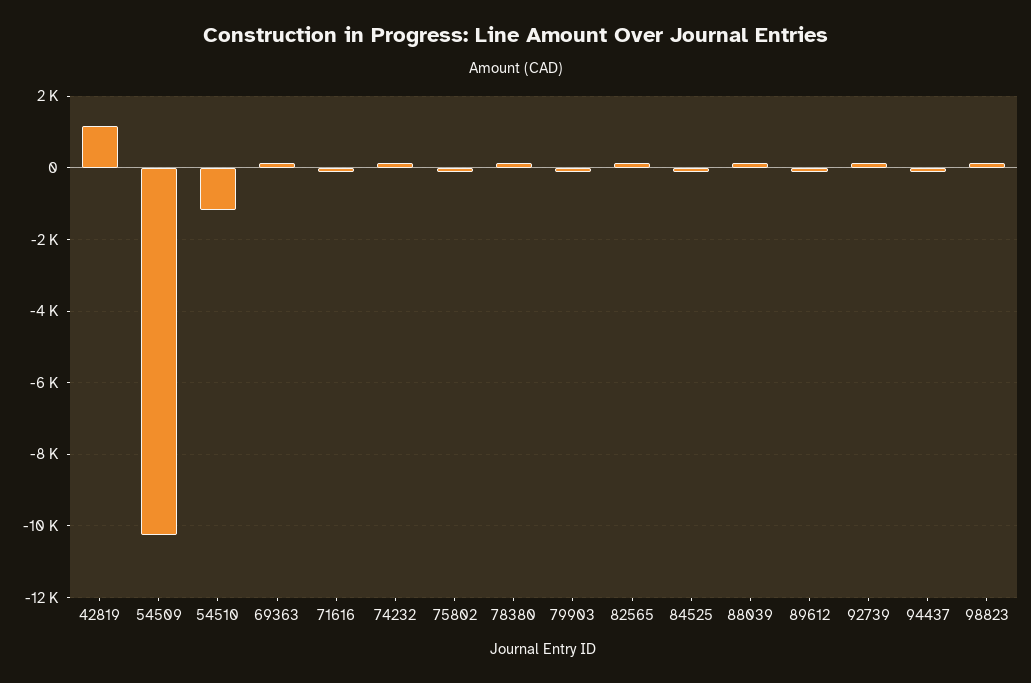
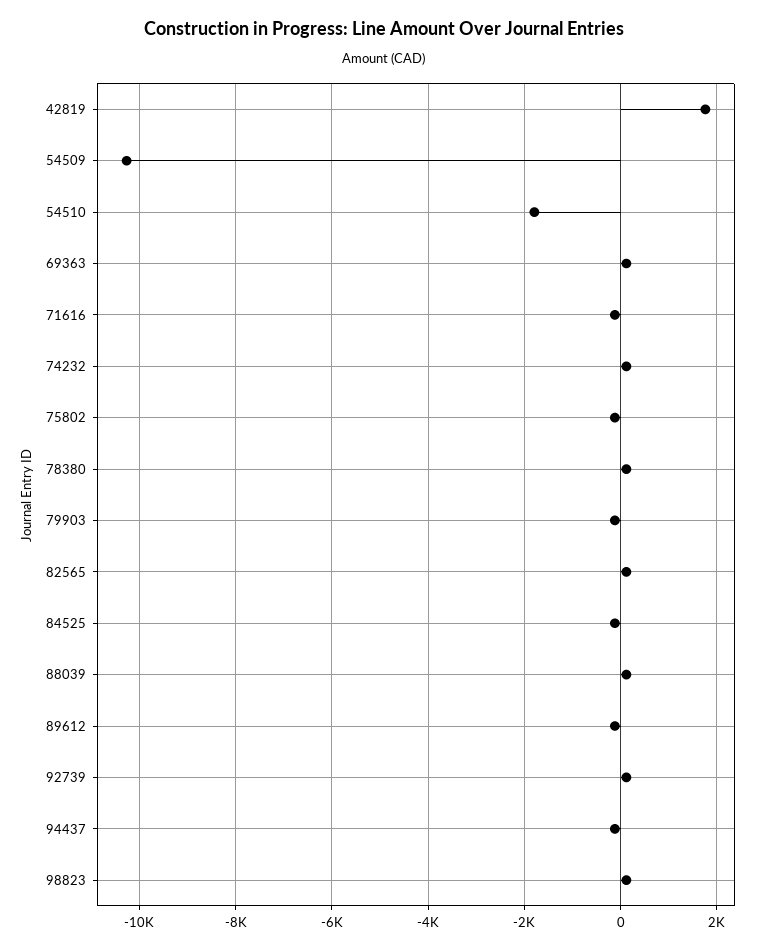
  {
-   "42819": 1200,
+   "42819": 1800,
    "54509": -10200,
-   "54510": -1200,
+   "54510": -1800,
    "69363": 200,
    "71616": -200,
    "74232": 200,
    "75802": -200,
    "78380": 200,
    "79903": -200,
    "82565": 200,
    "84525": -200,
    "88039": 200,
    "89612": -200,
    "92739": 200,
    "94437": -200,
    "98823": 200
  }

